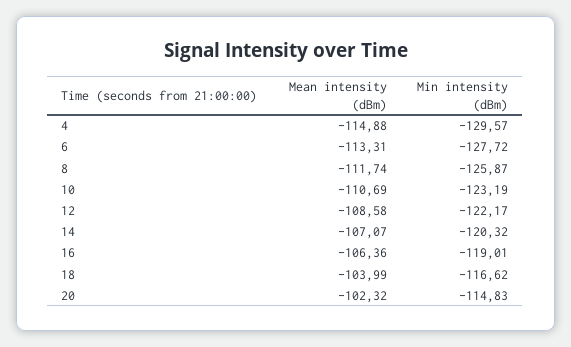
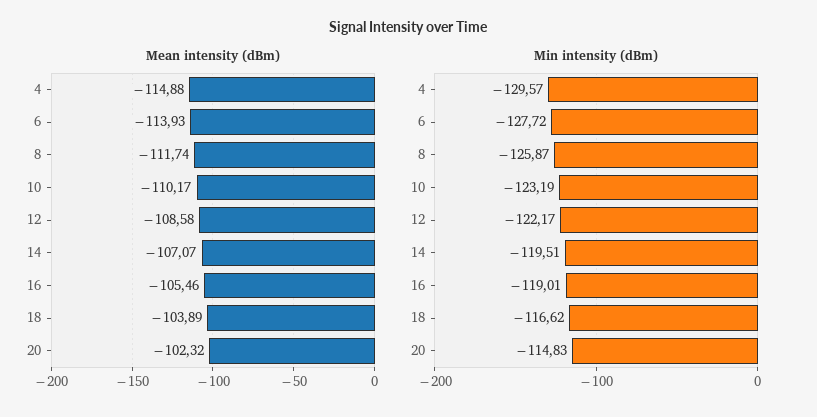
  {
    "Mean intensity (dBm)": {
      "4": -114.88,
-     "6": -113.31,
+     "6": -113.93,
      "8": -111.74,
-     "10": -110.69,
+     "10": -110.17,
      "12": -108.58,
      "14": -107.07,
-     "16": -106.36,
+     "16": -105.46,
-     "18": -103.99,
+     "18": -103.89,
      "20": -102.32
    },
    "Min intensity (dBm)": {
      "4": -129.57,
      "6": -127.72,
      "8": -125.87,
      "10": -123.19,
      "12": -122.17,
-     "14": -120.32,
+     "14": -119.51,
      "16": -119.01,
      "18": -116.62,
      "20": -114.83
    }
  }

